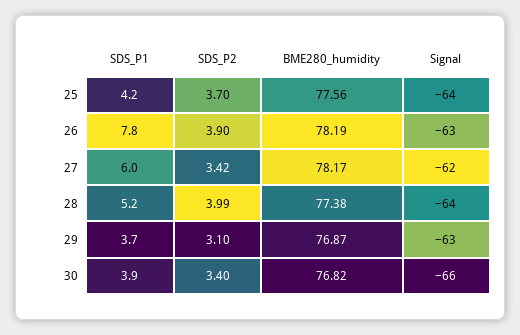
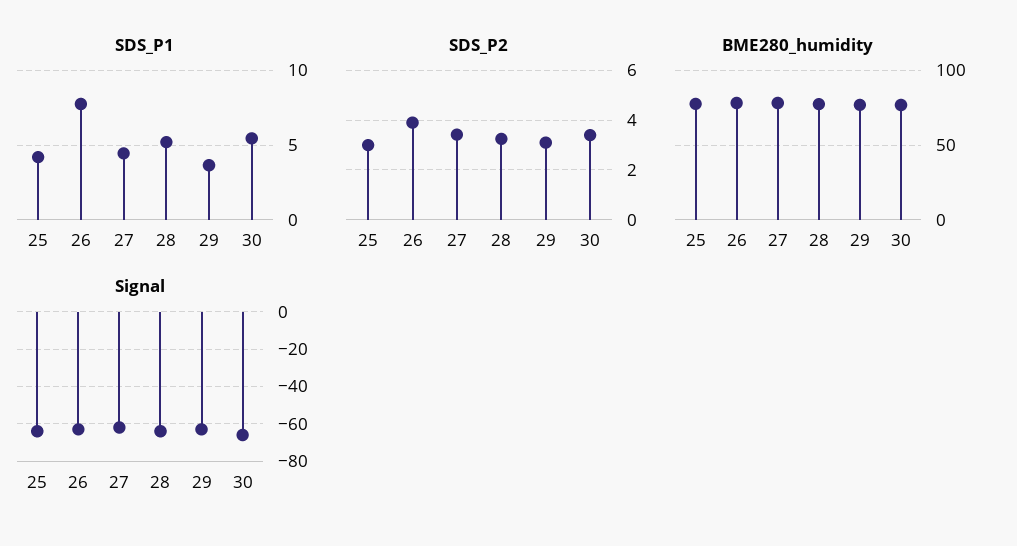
  {
    "SDS_P1": {
      "25": 4.2,
      "26": 7.8,
-     "27": 6,
+     "27": 4.5,
      "28": 5.2,
      "29": 3.7,
-     "30": 3.9
+     "30": 5.5
    },
    "SDS_P2": {
-     "25": 3.7,
+     "25": 3,
      "26": 3.9,
      "27": 3.42,
-     "28": 3.99,
+     "28": 3.25,
      "29": 3.1,
      "30": 3.4
    },
    "BME280_humidity": {
      "25": 77.56,
      "26": 78.19,
      "27": 78.17,
      "28": 77.38,
      "29": 76.87,
      "30": 76.82
    },
    "Signal": {
      "25": -64,
      "26": -63,
      "27": -62,
      "28": -64,
      "29": -63,
      "30": -66
    }
  }

